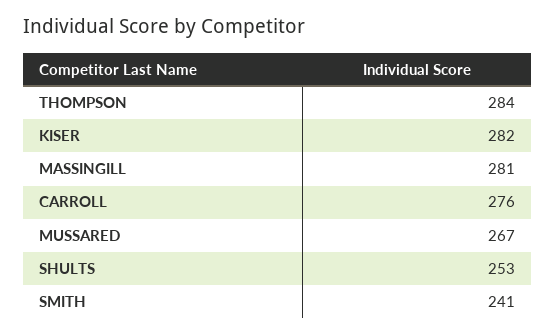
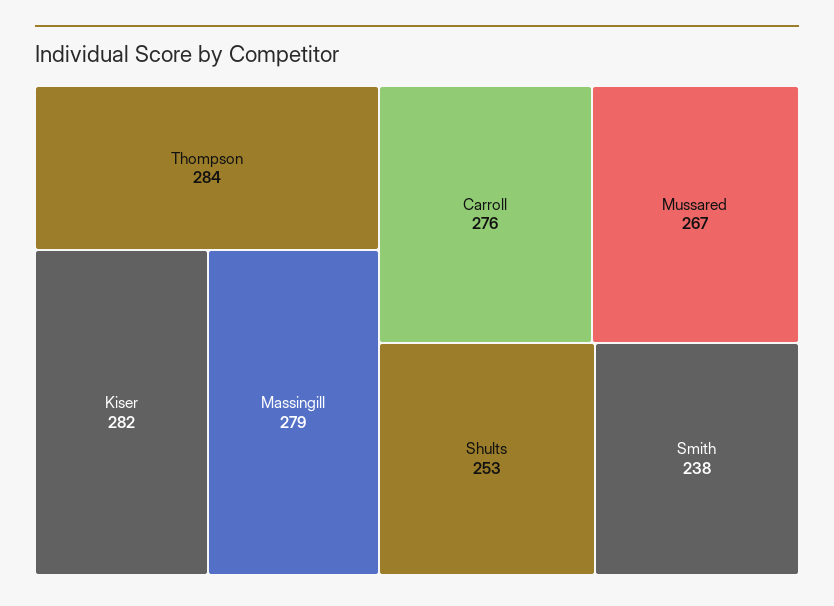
  {
    "THOMPSON": 284,
    "KISER": 282,
-   "MASSINGILL": 281,
+   "MASSINGILL": 279,
    "CARROLL": 276,
    "MUSSARED": 267,
    "SHULTS": 253,
-   "SMITH": 241
+   "SMITH": 238
  }

